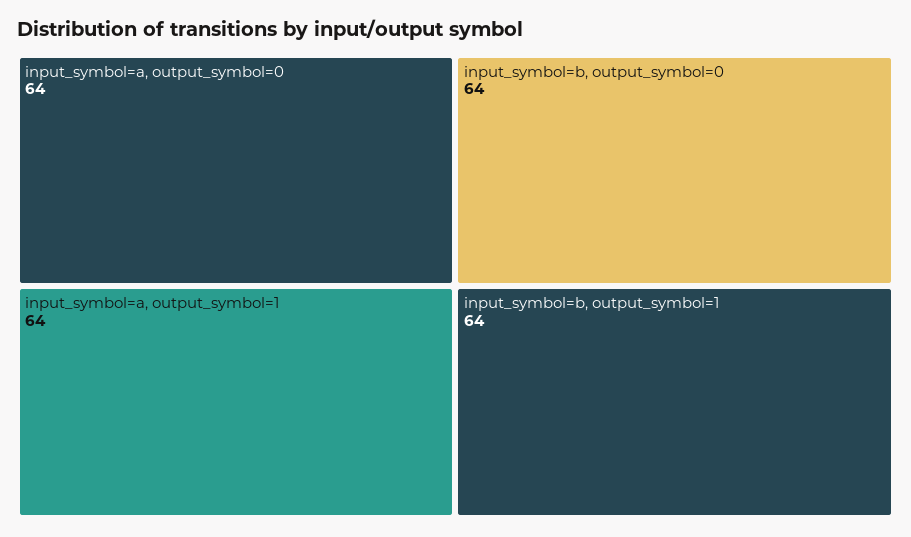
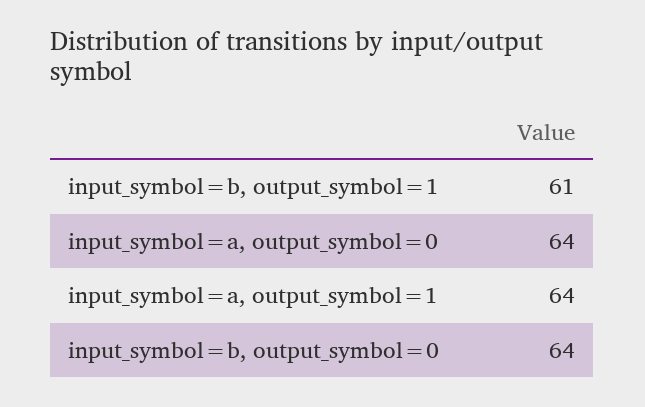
  {
    "input_symbol=a, output_symbol=0": 64,
    "input_symbol=a, output_symbol=1": 64,
    "input_symbol=b, output_symbol=0": 64,
-   "input_symbol=b, output_symbol=1": 64
+   "input_symbol=b, output_symbol=1": 61
  }

